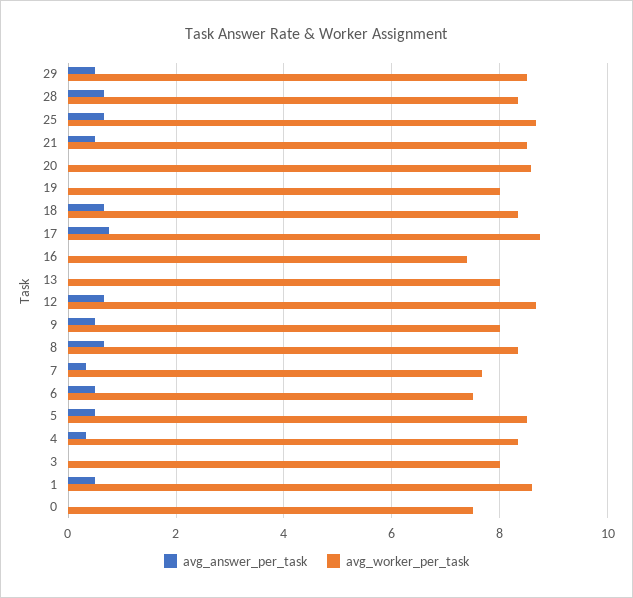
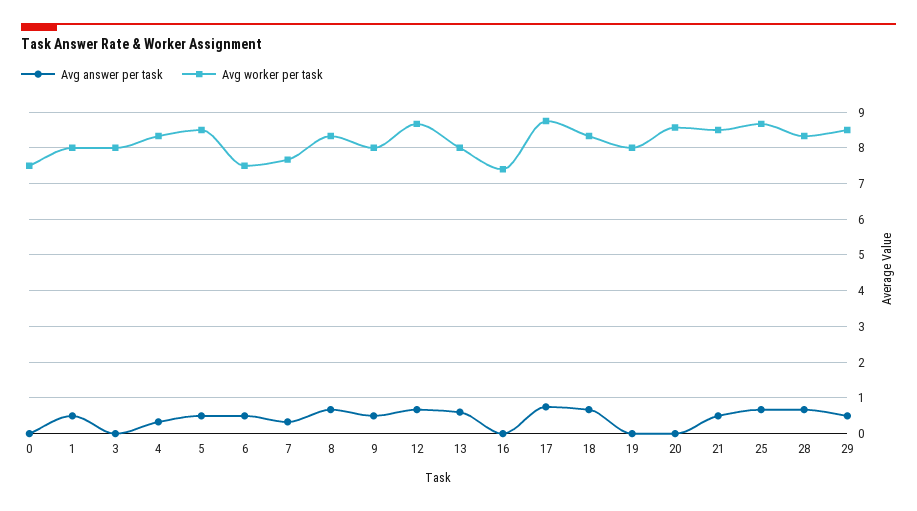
  {
    "avg_answer_per_task": {
      "29": 0.6,
      "28": 0.6,
      "25": 0.6,
      "21": 0.6,
      "20": 0,
      "19": 0,
      "18": 0.6,
      "17": 0.8,
      "16": 0,
-     "13": 0,
+     "13": 0.6,
      "12": 0.6,
      "9": 0.6,
      "8": 0.6,
      "7": 0.4,
      "6": 0.6,
      "5": 0.6,
      "4": 0.4,
      "3": 0,
      "1": 0.6,
      "0": 0
    },
    "avg_worker_per_task": {
      "29": 8.6,
      "28": 8.4,
      "25": 8.6,
      "21": 8.6,
      "20": 8.6,
      "19": 8,
      "18": 8.4,
      "17": 8.8,
      "16": 7.4,
      "13": 8,
      "12": 8.6,
      "9": 8,
      "8": 8.4,
      "7": 7.6,
      "6": 7.6,
      "5": 8.6,
      "4": 8.4,
      "3": 8,
-     "1": 8.6,
+     "1": 8,
      "0": 7.6
    }
  }

